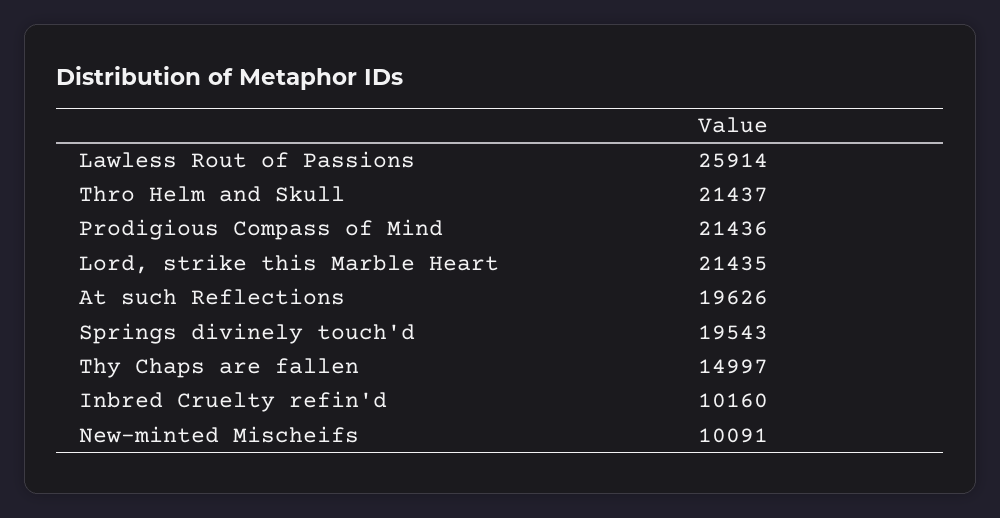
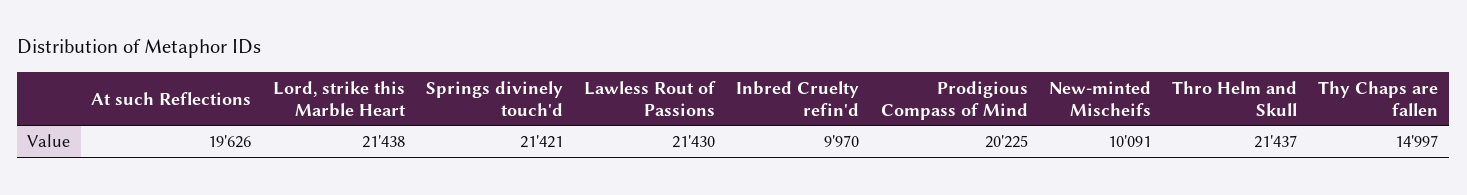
  {
-   "Lawless Rout of Passions": 25914,
+   "Lawless Rout of Passions": 21430,
    "Thro Helm and Skull": 21437,
-   "Prodigious Compass of Mind": 21436,
+   "Prodigious Compass of Mind": 20225,
-   "Lord, strike this Marble Heart": 21435,
+   "Lord, strike this Marble Heart": 21438,
    "At such Reflections": 19626,
-   "Springs divinely touch'd": 19543,
+   "Springs divinely touch'd": 21421,
    "Thy Chaps are fallen": 14997,
-   "Inbred Cruelty refin'd": 10160,
+   "Inbred Cruelty refin'd": 9970,
    "New-minted Mischeifs": 10091
  }

